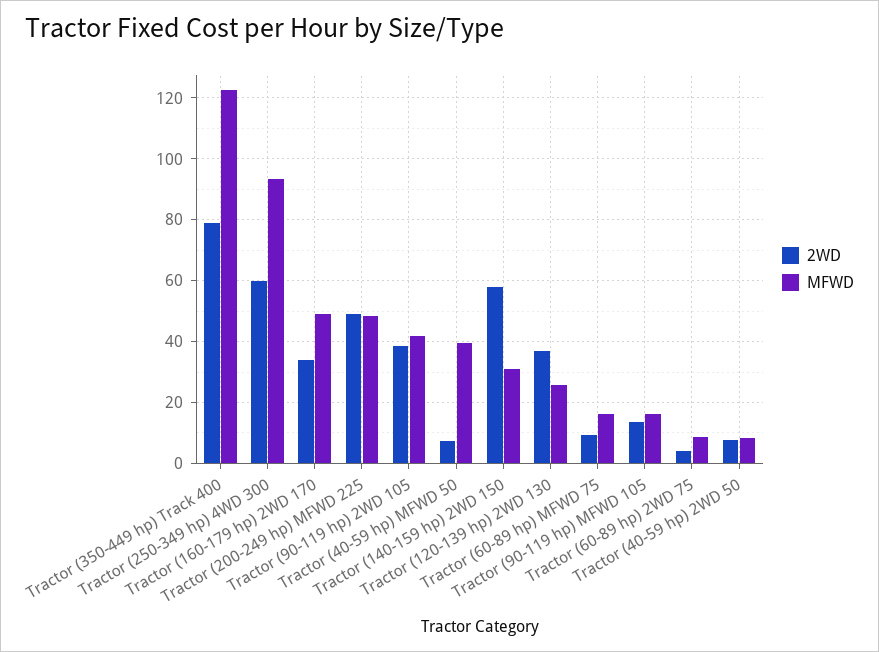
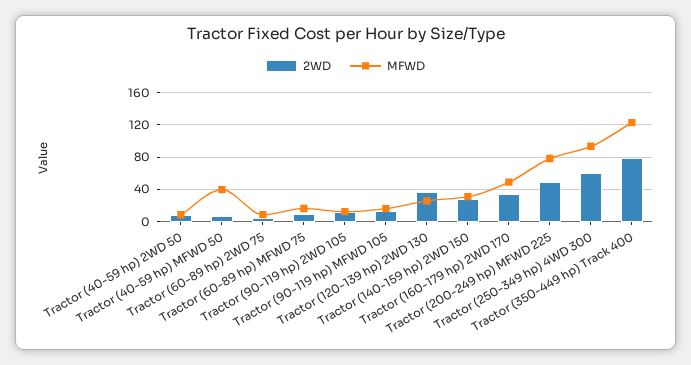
  {
    "2WD": {
      "Tractor (350-449 hp) Track 400": 78,
      "Tractor (250-349 hp) 4WD 300": 60,
      "Tractor (160-179 hp) 2WD 170": 34,
      "Tractor (200-249 hp) MFWD 225": 48,
-     "Tractor (90-119 hp) 2WD 105": 38,
+     "Tractor (90-119 hp) 2WD 105": 10,
      "Tractor (40-59 hp) MFWD 50": 8,
-     "Tractor (140-159 hp) 2WD 150": 58,
+     "Tractor (140-159 hp) 2WD 150": 30,
      "Tractor (120-139 hp) 2WD 130": 38,
      "Tractor (60-89 hp) MFWD 75": 10,
      "Tractor (90-119 hp) MFWD 105": 14,
      "Tractor (60-89 hp) 2WD 75": 4,
      "Tractor (40-59 hp) 2WD 50": 8
    },
    "MFWD": {
      "Tractor (350-449 hp) Track 400": 122,
      "Tractor (250-349 hp) 4WD 300": 94,
      "Tractor (160-179 hp) 2WD 170": 48,
-     "Tractor (200-249 hp) MFWD 225": 48,
+     "Tractor (200-249 hp) MFWD 225": 80,
-     "Tractor (90-119 hp) 2WD 105": 42,
+     "Tractor (90-119 hp) 2WD 105": 10,
      "Tractor (40-59 hp) MFWD 50": 40,
      "Tractor (140-159 hp) 2WD 150": 32,
      "Tractor (120-139 hp) 2WD 130": 26,
      "Tractor (60-89 hp) MFWD 75": 16,
      "Tractor (90-119 hp) MFWD 105": 16,
      "Tractor (60-89 hp) 2WD 75": 8,
      "Tractor (40-59 hp) 2WD 50": 8
    }
  }

